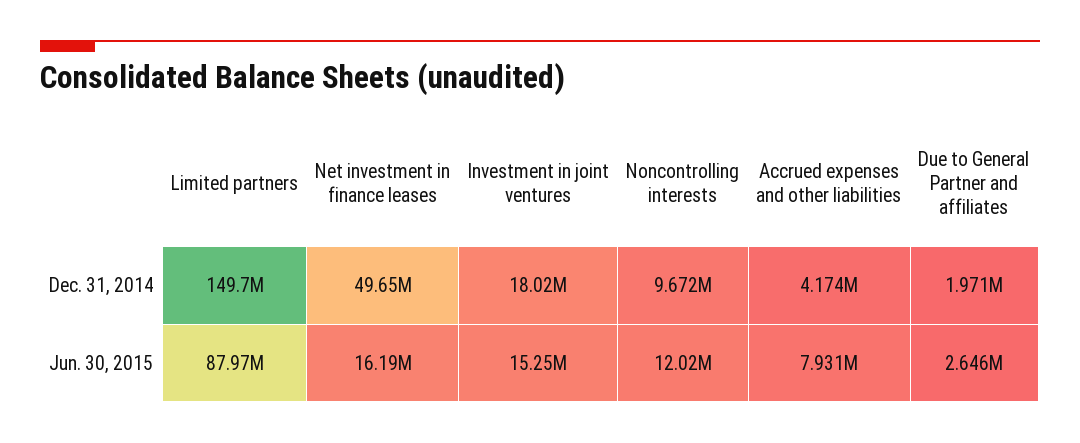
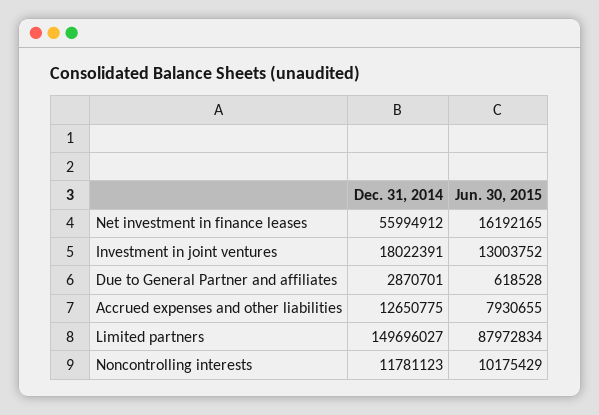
  {
    "Limited partners": {
      "Dec. 31, 2014": 149696027,
      "Jun. 30, 2015": 87972834
    },
    "Net investment in finance leases": {
-     "Dec. 31, 2014": 49650000,
+     "Dec. 31, 2014": 55994912,
      "Jun. 30, 2015": 16192165
    },
    "Investment in joint ventures": {
      "Dec. 31, 2014": 18022391,
-     "Jun. 30, 2015": 15250000
+     "Jun. 30, 2015": 13003752
    },
    "Noncontrolling interests": {
-     "Dec. 31, 2014": 9672000,
+     "Dec. 31, 2014": 11781123,
-     "Jun. 30, 2015": 12020000
+     "Jun. 30, 2015": 10175429
    },
    "Accrued expenses and other liabilities": {
-     "Dec. 31, 2014": 4174000,
+     "Dec. 31, 2014": 12650775,
      "Jun. 30, 2015": 7930655
    },
    "Due to General Partner and affiliates": {
-     "Dec. 31, 2014": 1971000,
+     "Dec. 31, 2014": 2870701,
-     "Jun. 30, 2015": 2646000
+     "Jun. 30, 2015": 618528
    }
  }

